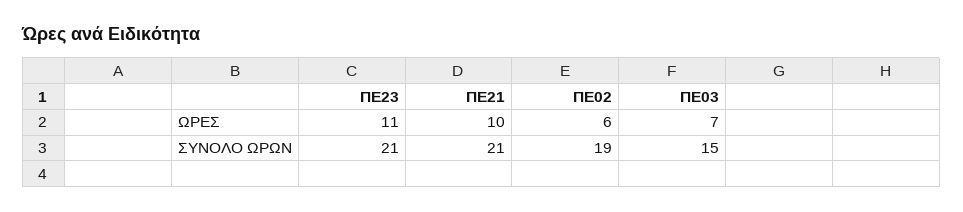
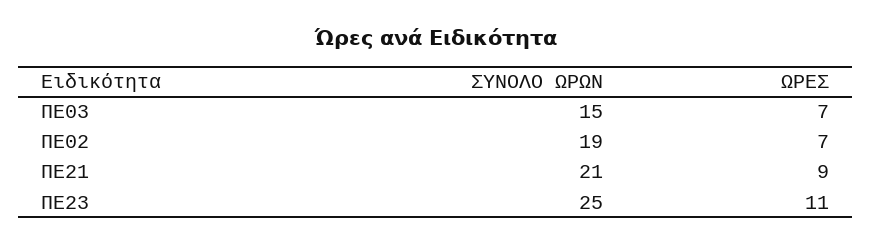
  {
    "ΠΕ23": {
      "ΩΡΕΣ": 11,
-     "ΣΥΝΟΛΟ ΩΡΩΝ": 21
+     "ΣΥΝΟΛΟ ΩΡΩΝ": 25
    },
    "ΠΕ21": {
-     "ΩΡΕΣ": 10,
+     "ΩΡΕΣ": 9,
      "ΣΥΝΟΛΟ ΩΡΩΝ": 21
    },
    "ΠΕ02": {
-     "ΩΡΕΣ": 6,
+     "ΩΡΕΣ": 7,
      "ΣΥΝΟΛΟ ΩΡΩΝ": 19
    },
    "ΠΕ03": {
      "ΩΡΕΣ": 7,
      "ΣΥΝΟΛΟ ΩΡΩΝ": 15
    }
  }

